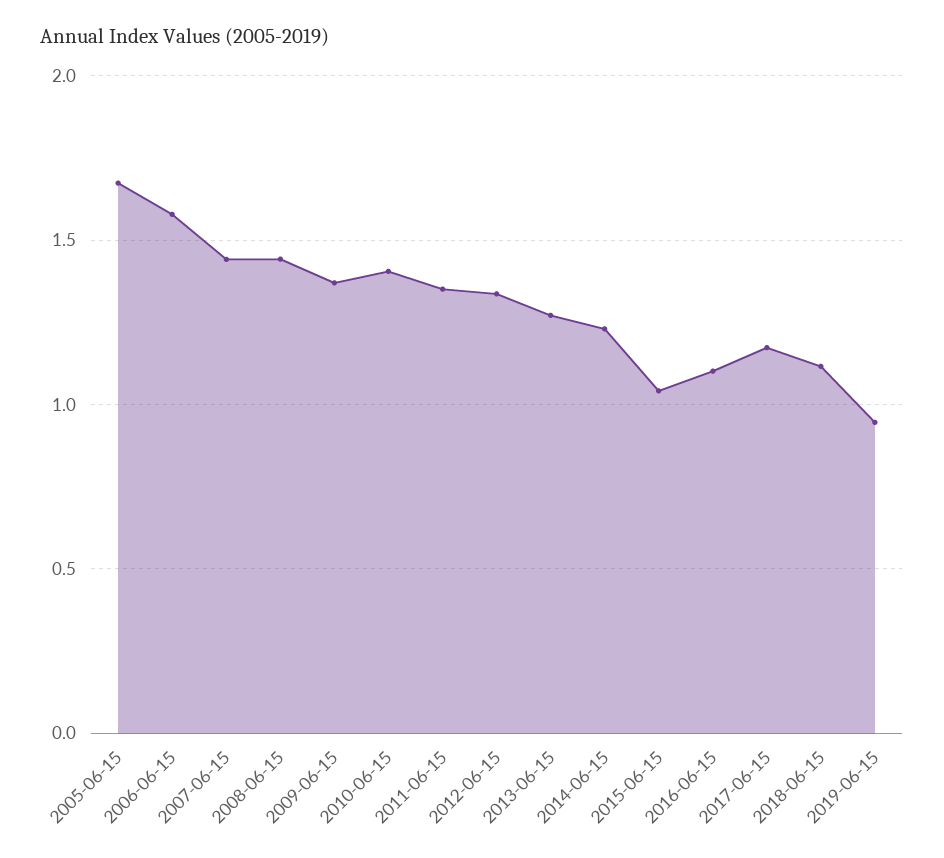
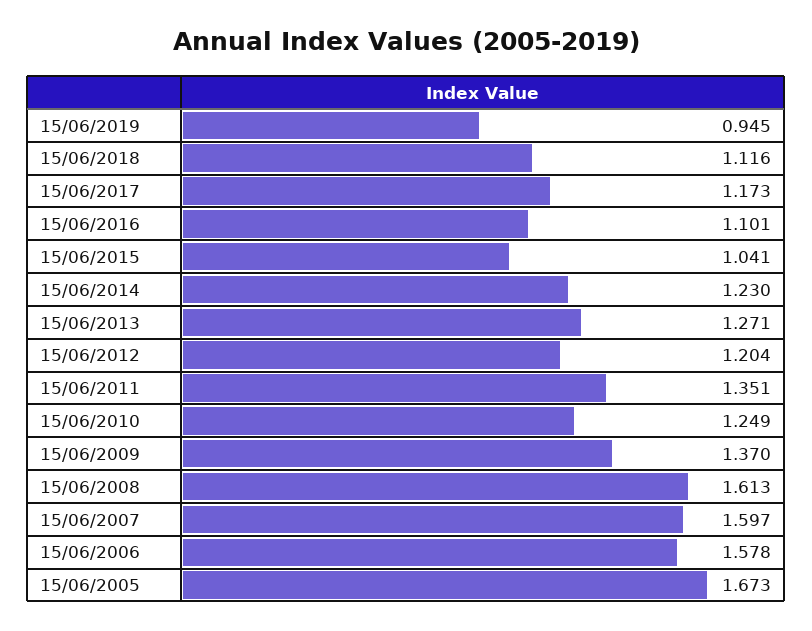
  {
    "2005-06-15": 1.673,
    "2006-06-15": 1.578,
-   "2007-06-15": 1.45,
+   "2007-06-15": 1.597,
-   "2008-06-15": 1.45,
+   "2008-06-15": 1.613,
    "2009-06-15": 1.37,
-   "2010-06-15": 1.4,
+   "2010-06-15": 1.249,
    "2011-06-15": 1.351,
-   "2012-06-15": 1.35,
+   "2012-06-15": 1.204,
    "2013-06-15": 1.271,
    "2014-06-15": 1.23,
    "2015-06-15": 1.041,
    "2016-06-15": 1.101,
    "2017-06-15": 1.173,
    "2018-06-15": 1.116,
    "2019-06-15": 0.945
  }

